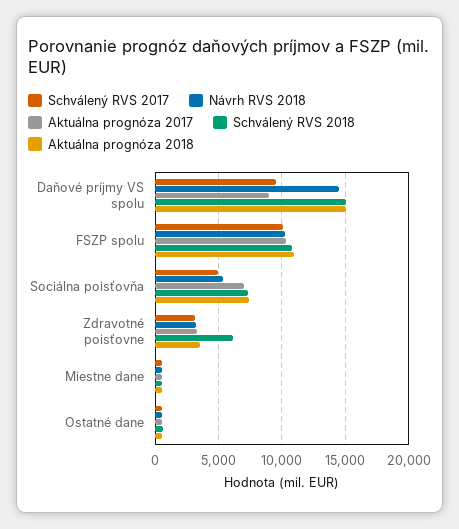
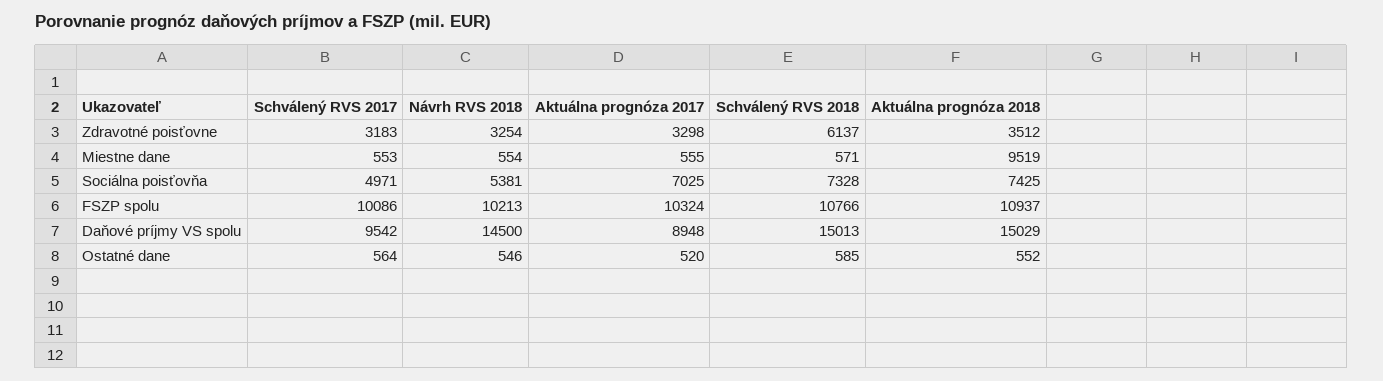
  {
    "Schválený RVS 2017": {
      "Daňové príjmy VS spolu": 9542,
      "FSZP spolu": 10086,
      "Sociálna poisťovňa": 4971,
      "Zdravotné poisťovne": 3183,
      "Miestne dane": 553,
      "Ostatné dane": 564
    },
    "Návrh RVS 2018": {
      "Daňové príjmy VS spolu": 14500,
      "FSZP spolu": 10213,
      "Sociálna poisťovňa": 5381,
      "Zdravotné poisťovne": 3254,
      "Miestne dane": 554,
      "Ostatné dane": 546
    },
    "Aktuálna prognóza 2017": {
      "Daňové príjmy VS spolu": 8948,
      "FSZP spolu": 10324,
      "Sociálna poisťovňa": 7025,
      "Zdravotné poisťovne": 3298,
      "Miestne dane": 555,
      "Ostatné dane": 520
    },
    "Schválený RVS 2018": {
      "Daňové príjmy VS spolu": 15013,
      "FSZP spolu": 10766,
      "Sociálna poisťovňa": 7328,
      "Zdravotné poisťovne": 6137,
      "Miestne dane": 571,
      "Ostatné dane": 585
    },
    "Aktuálna prognóza 2018": {
      "Daňové príjmy VS spolu": 15029,
      "FSZP spolu": 10937,
      "Sociálna poisťovňa": 7425,
      "Zdravotné poisťovne": 3512,
-     "Miestne dane": 500,
+     "Miestne dane": 9519,
      "Ostatné dane": 552
    }
  }

